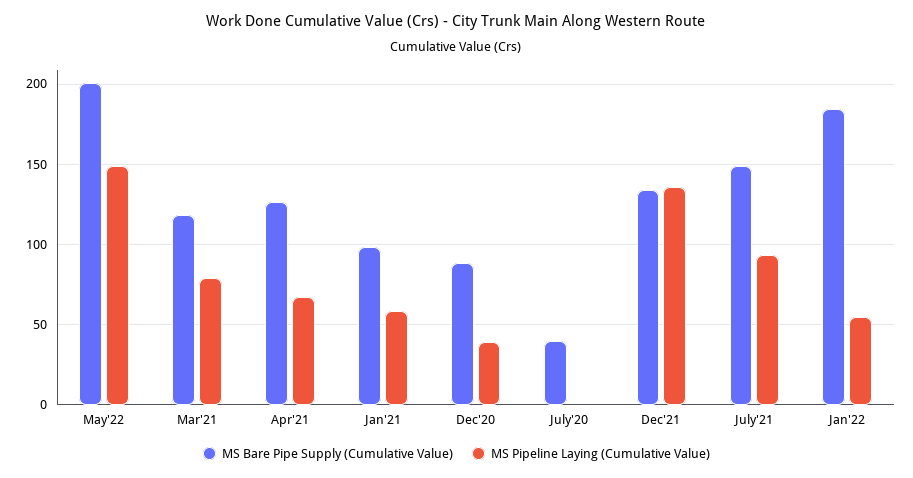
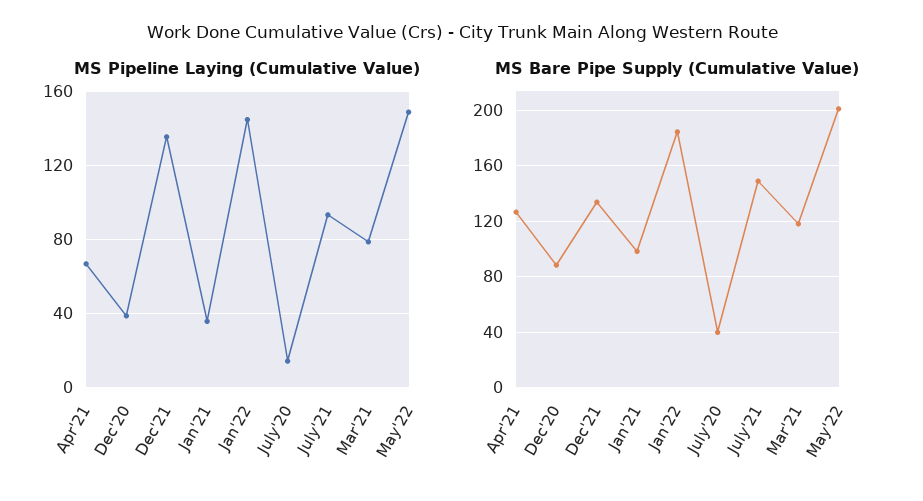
  {
    "MS Bare Pipe Supply (Cumulative Value)": {
      "May'22": 200,
      "Mar'21": 120,
      "Apr'21": 125,
      "Jan'21": 100,
      "Dec'20": 90,
      "July'20": 40,
      "Dec'21": 135,
      "July'21": 150,
      "Jan'22": 185
    },
    "MS Pipeline Laying (Cumulative Value)": {
      "May'22": 150,
      "Mar'21": 80,
      "Apr'21": 65,
-     "Jan'21": 60,
+     "Jan'21": 35,
      "Dec'20": 40,
-     "July'20": 0,
+     "July'20": 15,
      "Dec'21": 135,
      "July'21": 95,
-     "Jan'22": 55
+     "Jan'22": 145
    }
  }

